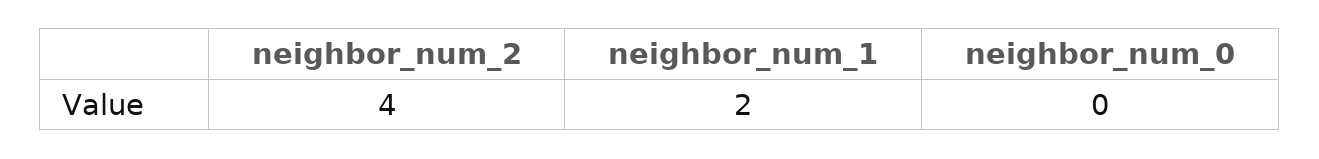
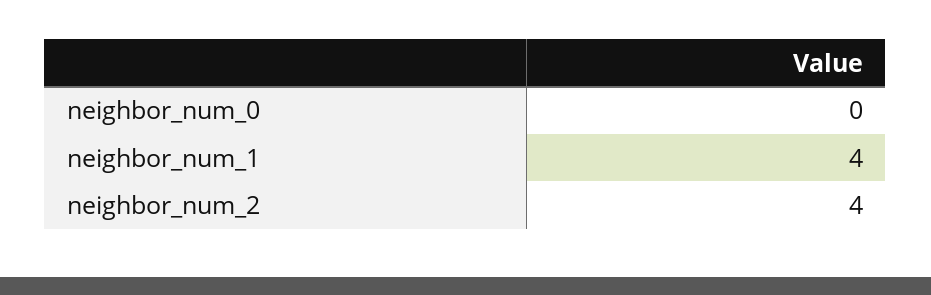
  {
    "neighbor_num_2": 4,
-   "neighbor_num_1": 2,
+   "neighbor_num_1": 4,
    "neighbor_num_0": 0
  }

